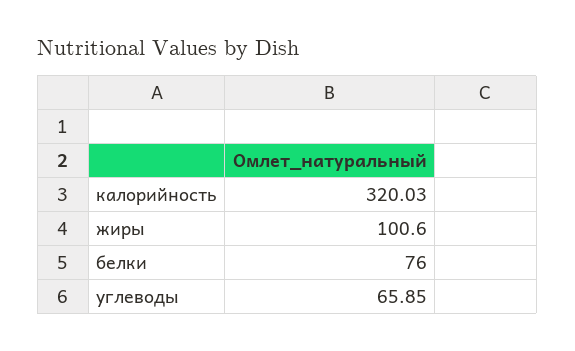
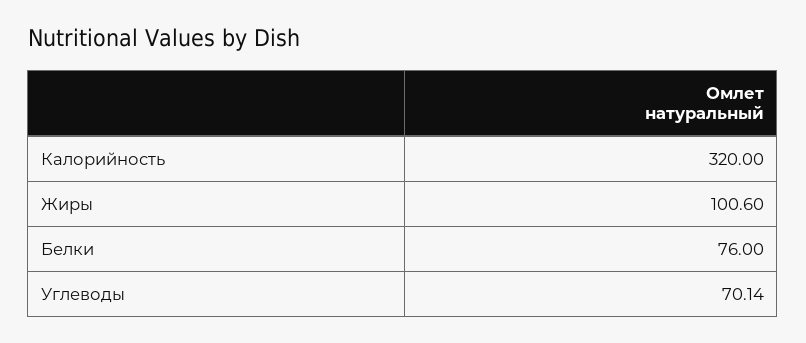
  {
-   "калорийность": 320.03,
+   "калорийность": 320,
    "жиры": 100.6,
    "белки": 76,
-   "углеводы": 65.85
+   "углеводы": 70.14
  }

